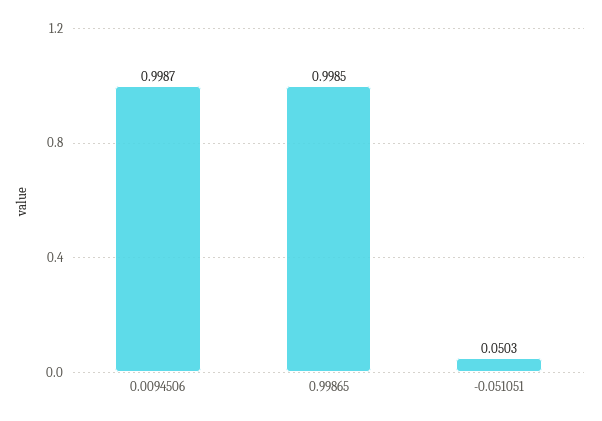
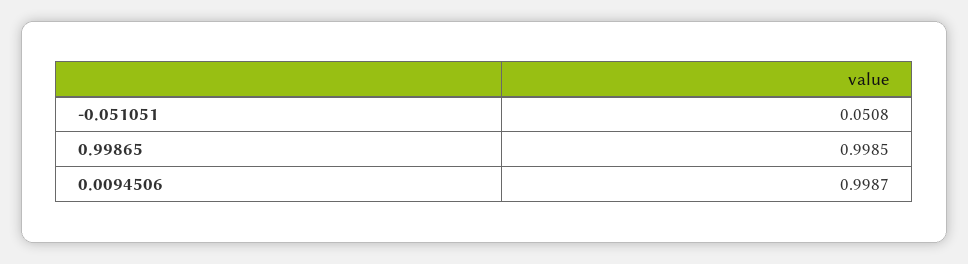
  {
    "0.0094506": 0.9987,
    "0.99865": 0.9985,
-   "-0.051051": 0.0503
+   "-0.051051": 0.0508
  }

